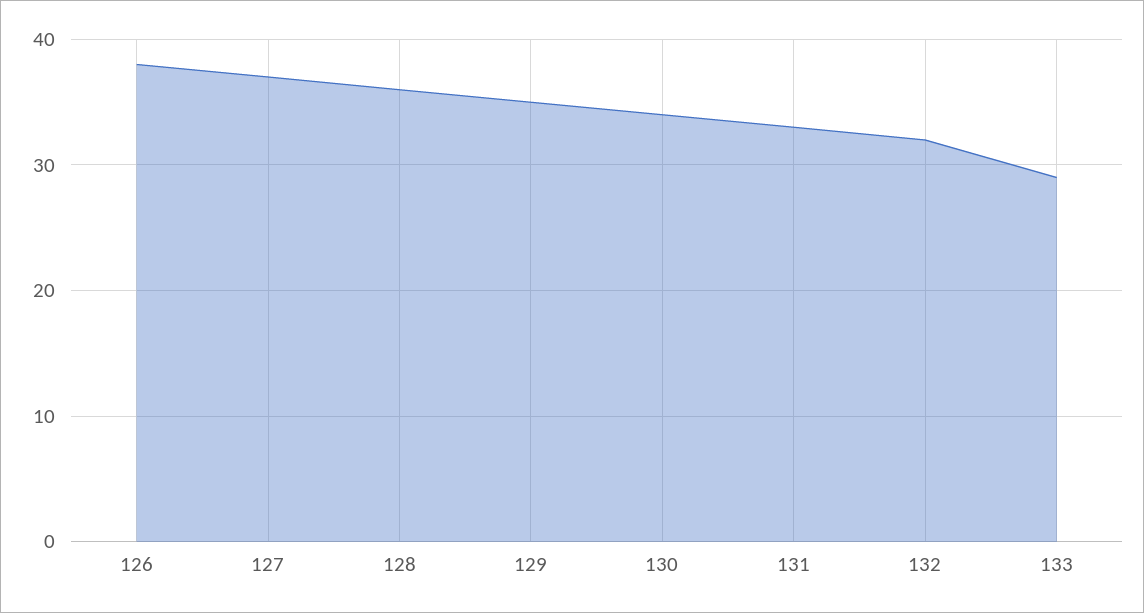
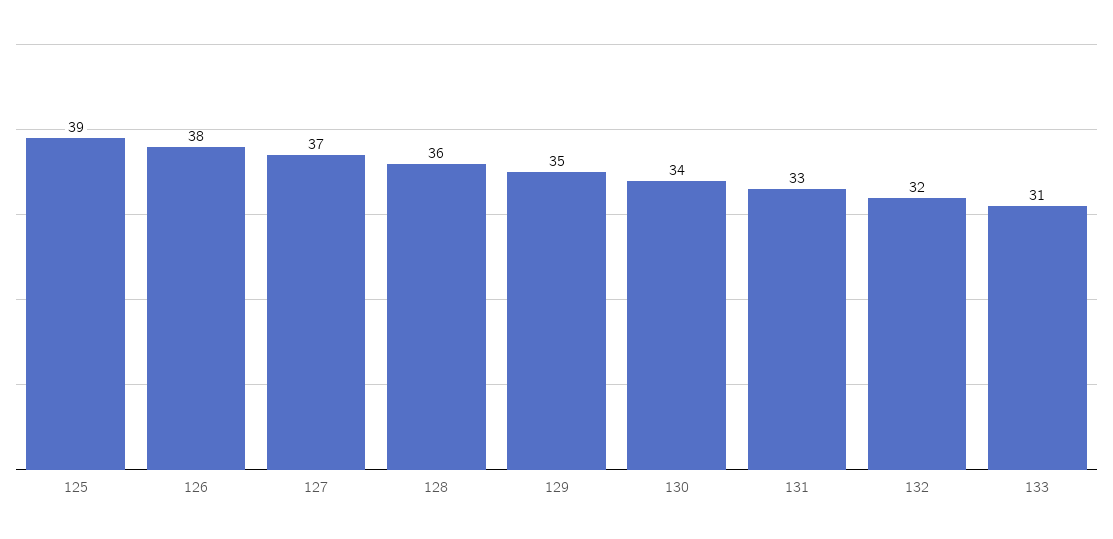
  {
    "126": 38,
    "127": 37,
    "128": 36,
    "129": 35,
    "130": 34,
    "131": 33,
    "132": 32,
-   "133": 29
+   "133": 31,
+   "125": 39
  }

